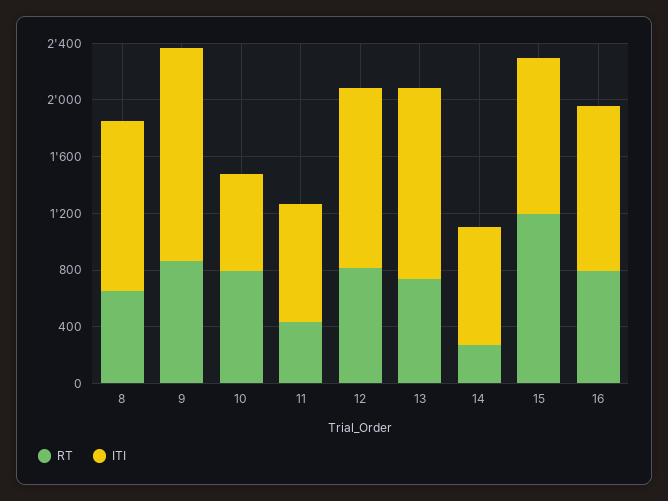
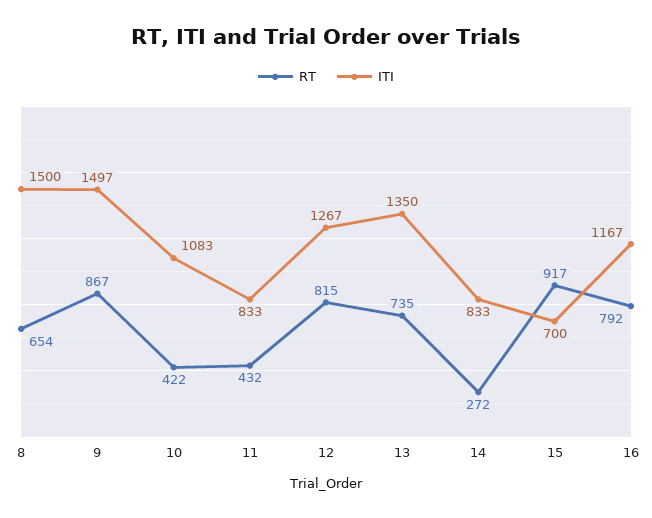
  {
    "RT": {
      "8": 654,
      "9": 867,
-     "10": 800,
+     "10": 422,
      "11": 432,
      "12": 815,
      "13": 735,
      "14": 272,
-     "15": 1200,
+     "15": 917,
      "16": 792
    },
    "ITI": {
-     "8": 1200,
+     "8": 1500,
      "9": 1497,
-     "10": 700,
+     "10": 1083,
      "11": 833,
      "12": 1267,
      "13": 1350,
      "14": 833,
-     "15": 1100,
+     "15": 700,
      "16": 1167
    }
  }

